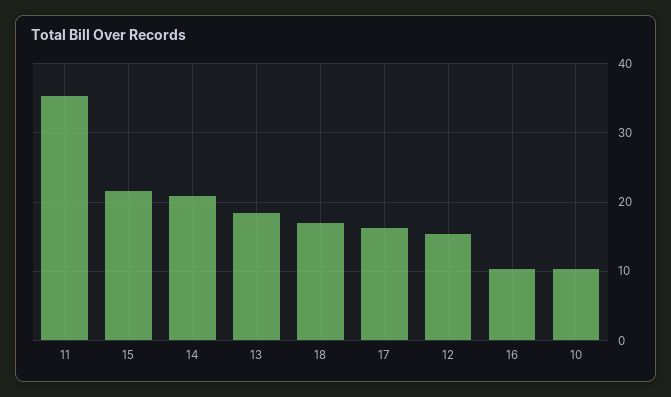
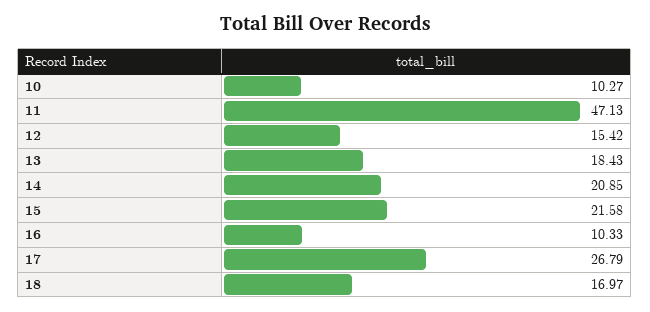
  {
-   "11": 35,
+   "11": 47.13,
    "15": 21.58,
    "14": 20.85,
    "13": 18.43,
    "18": 16.97,
-   "17": 16,
+   "17": 26.79,
    "12": 15.42,
    "16": 10.33,
    "10": 10.27
  }

